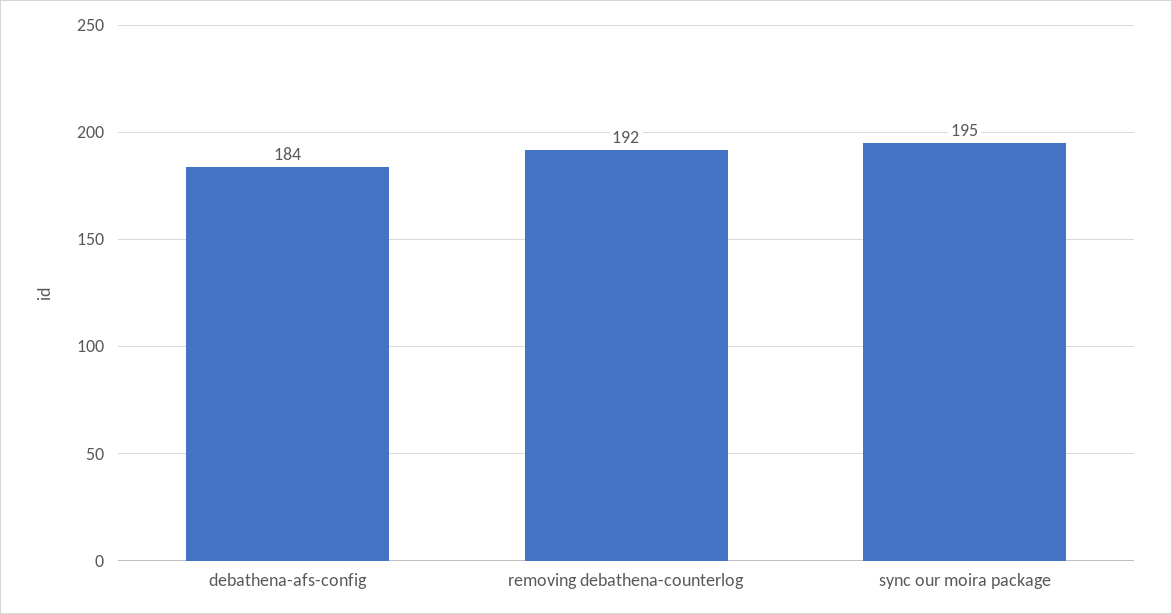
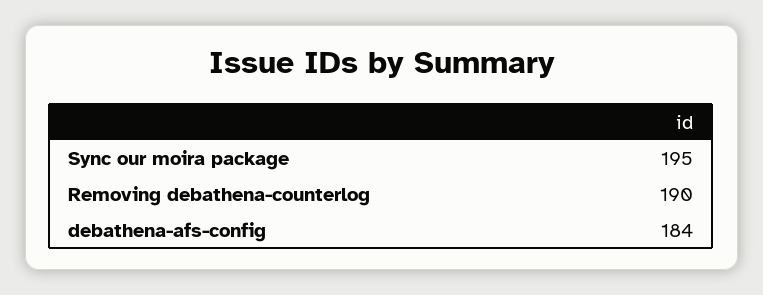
  {
    "debathena-afs-config": 184,
-   "removing debathena-counterlog": 192,
+   "removing debathena-counterlog": 190,
    "sync our moira package": 195
  }

